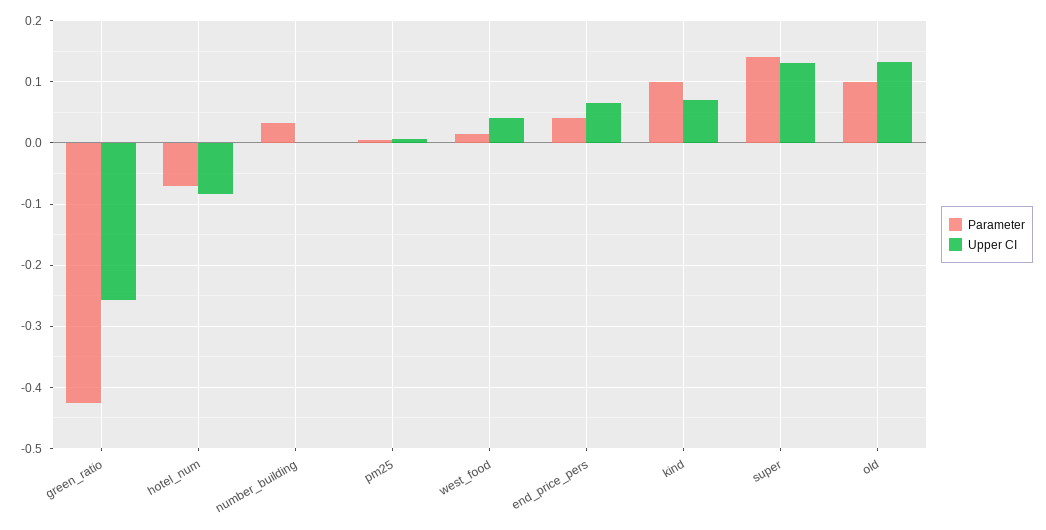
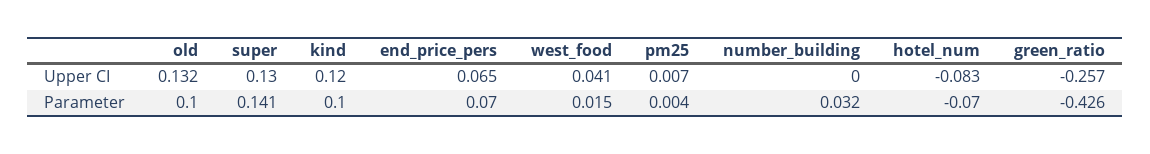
  {
    "Parameter": {
      "green_ratio": -0.426,
      "hotel_num": -0.07,
      "number_building": 0.032,
      "pm25": 0.004,
      "west_food": 0.015,
-     "end_price_pers": 0.04,
+     "end_price_pers": 0.07,
      "kind": 0.1,
      "super": 0.141,
      "old": 0.1
    },
    "Upper CI": {
      "green_ratio": -0.257,
      "hotel_num": -0.083,
      "number_building": 0,
      "pm25": 0.007,
      "west_food": 0.041,
      "end_price_pers": 0.065,
-     "kind": 0.07,
+     "kind": 0.12,
      "super": 0.13,
      "old": 0.132
    }
  }

